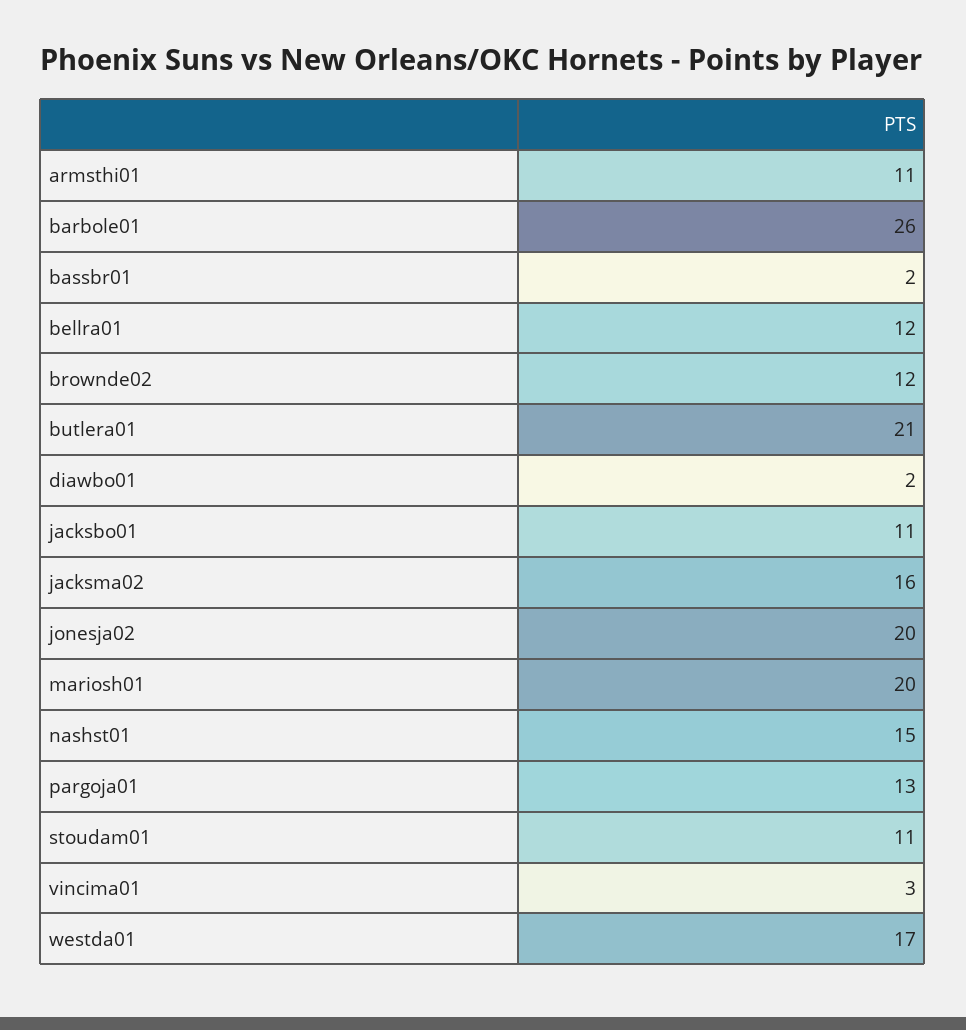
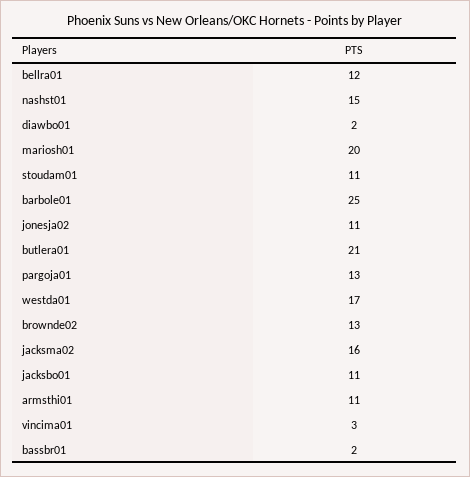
  {
    "armsthi01": 11,
-   "barbole01": 26,
+   "barbole01": 25,
    "bassbr01": 2,
    "bellra01": 12,
-   "brownde02": 12,
+   "brownde02": 13,
    "butlera01": 21,
    "diawbo01": 2,
    "jacksbo01": 11,
    "jacksma02": 16,
-   "jonesja02": 20,
+   "jonesja02": 11,
    "mariosh01": 20,
    "nashst01": 15,
    "pargoja01": 13,
    "stoudam01": 11,
    "vincima01": 3,
    "westda01": 17
  }

